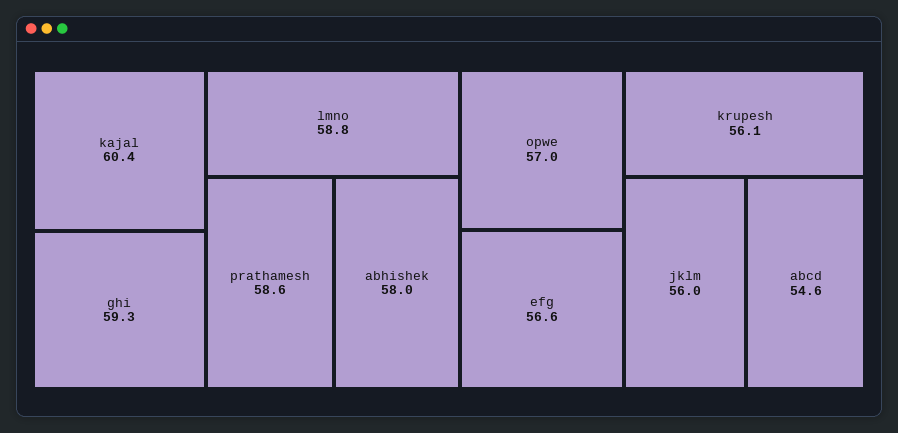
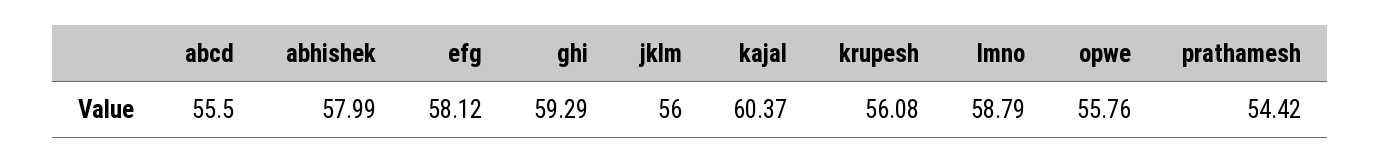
  {
    "kajal": 60.37,
    "ghi": 59.29,
    "lmno": 58.79,
-   "prathamesh": 58.6,
+   "prathamesh": 54.42,
    "abhishek": 57.99,
-   "opwe": 57,
+   "opwe": 55.76,
-   "efg": 56.6,
+   "efg": 58.12,
    "krupesh": 56.08,
    "jklm": 56,
-   "abcd": 54.6
+   "abcd": 55.5
  }

